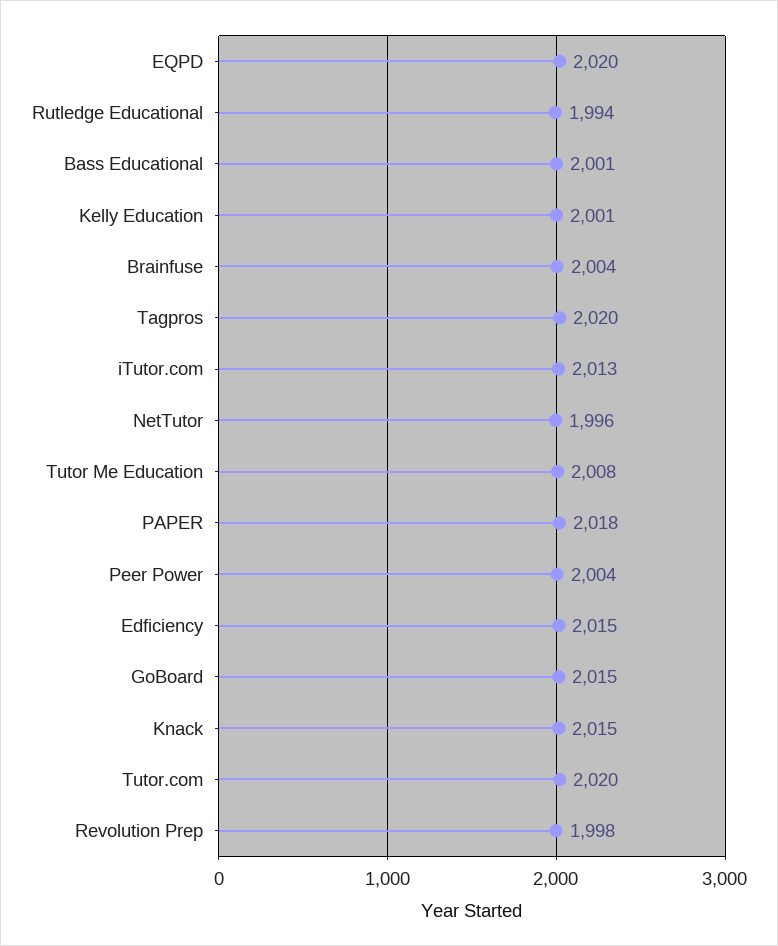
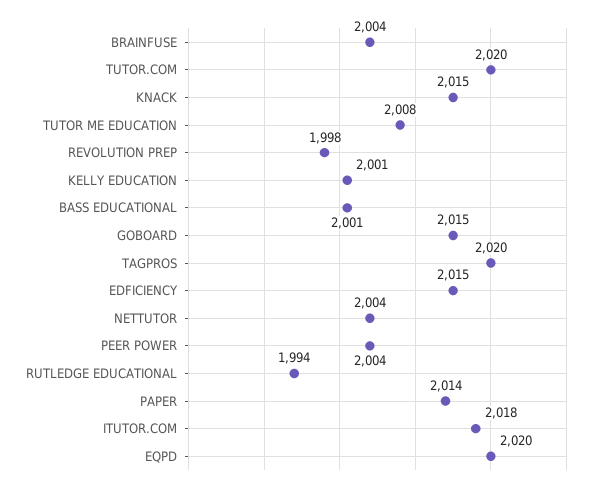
  {
    "EQPD": 2020,
    "Rutledge Educational": 1994,
    "Bass Educational": 2001,
    "Kelly Education": 2001,
    "Brainfuse": 2004,
    "Tagpros": 2020,
-   "iTutor.com": 2013,
+   "iTutor.com": 2018,
-   "NetTutor": 1996,
+   "NetTutor": 2004,
    "Tutor Me Education": 2008,
-   "PAPER": 2018,
+   "PAPER": 2014,
    "Peer Power": 2004,
    "Edficiency": 2015,
    "GoBoard": 2015,
    "Knack": 2015,
    "Tutor.com": 2020,
    "Revolution Prep": 1998
  }

